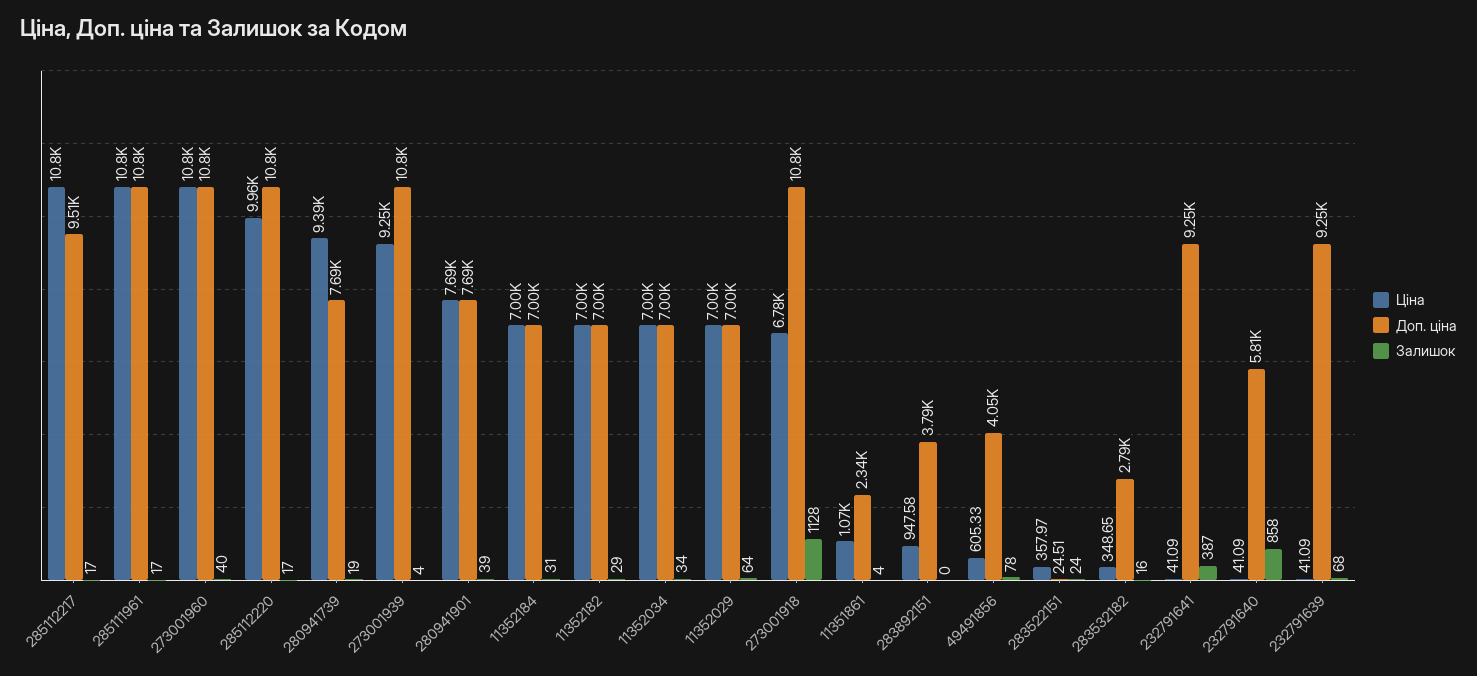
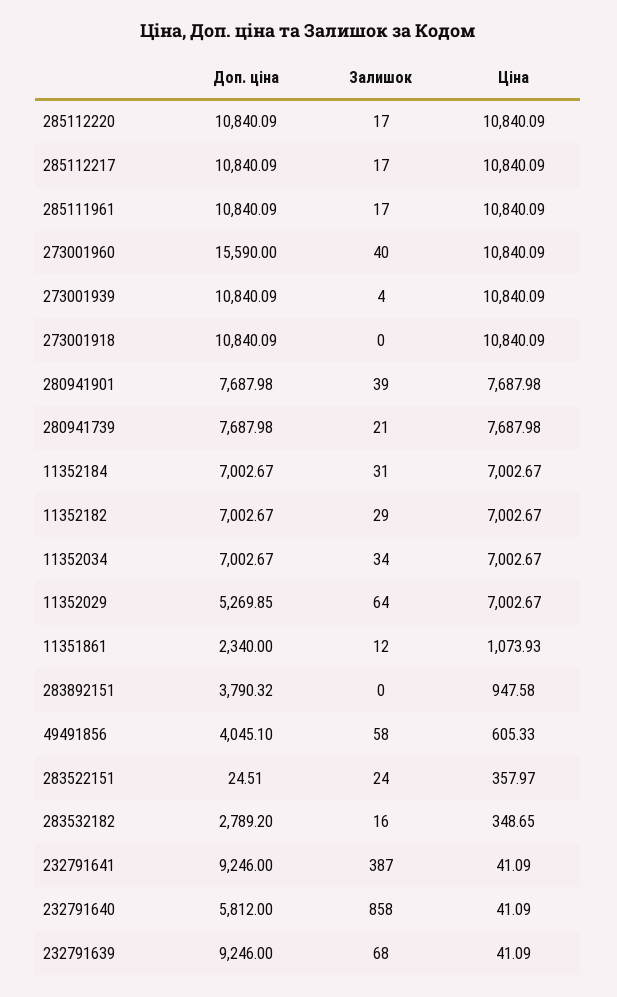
  {
    "Ціна": {
      "285112217": 10840.09,
      "285111961": 10840.09,
      "273001960": 10840.09,
-     "285112220": 9960,
+     "285112220": 10840.09,
-     "280941739": 9390,
+     "280941739": 7687.98,
-     "273001939": 9250,
+     "273001939": 10840.09,
      "280941901": 7687.98,
      "11352184": 7002.67,
      "11352182": 7002.67,
      "11352034": 7002.67,
      "11352029": 7002.67,
-     "273001918": 6780,
+     "273001918": 10840.09,
      "11351861": 1073.93,
      "283892151": 947.58,
      "49491856": 605.33,
      "283522151": 357.97,
      "283532182": 348.65,
      "232791641": 41.09,
      "232791640": 41.09,
      "232791639": 41.09
    },
    "Доп. ціна": {
-     "285112217": 9510,
+     "285112217": 10840.09,
      "285111961": 10840.09,
-     "273001960": 10800,
+     "273001960": 15590,
      "285112220": 10840.09,
      "280941739": 7687.98,
      "273001939": 10840.09,
      "280941901": 7687.98,
      "11352184": 7002.67,
      "11352182": 7002.67,
      "11352034": 7002.67,
-     "11352029": 7000,
+     "11352029": 5269.85,
      "273001918": 10840.09,
      "11351861": 2340,
      "283892151": 3790.32,
      "49491856": 4045.1,
      "283522151": 24.51,
      "283532182": 2789.2,
      "232791641": 9246,
      "232791640": 5812,
      "232791639": 9246
    },
    "Залишок": {
      "285112217": 17,
      "285111961": 17,
      "273001960": 40,
      "285112220": 17,
-     "280941739": 19,
+     "280941739": 21,
      "273001939": 4,
      "280941901": 39,
      "11352184": 31,
      "11352182": 29,
      "11352034": 34,
      "11352029": 64,
-     "273001918": 1128,
+     "273001918": 0,
-     "11351861": 4,
+     "11351861": 12,
      "283892151": 0,
-     "49491856": 78,
+     "49491856": 58,
      "283522151": 24,
      "283532182": 16,
      "232791641": 387,
      "232791640": 858,
      "232791639": 68
    }
  }

